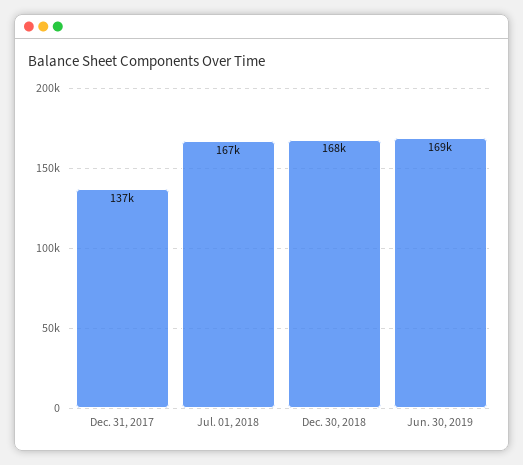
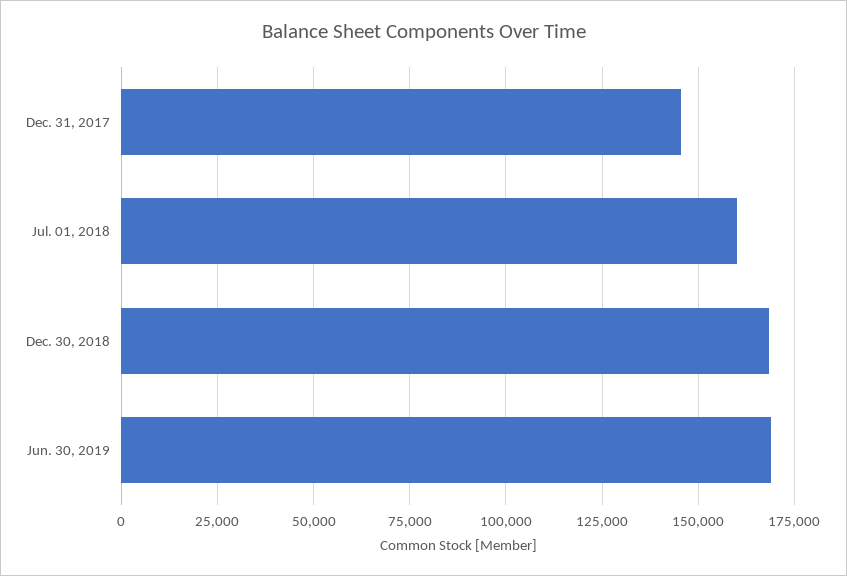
  {
-   "Dec. 31, 2017": 137000,
+   "Dec. 31, 2017": 145000,
-   "Jul. 01, 2018": 167000,
+   "Jul. 01, 2018": 160000,
    "Dec. 30, 2018": 168000,
    "Jun. 30, 2019": 169000
  }

